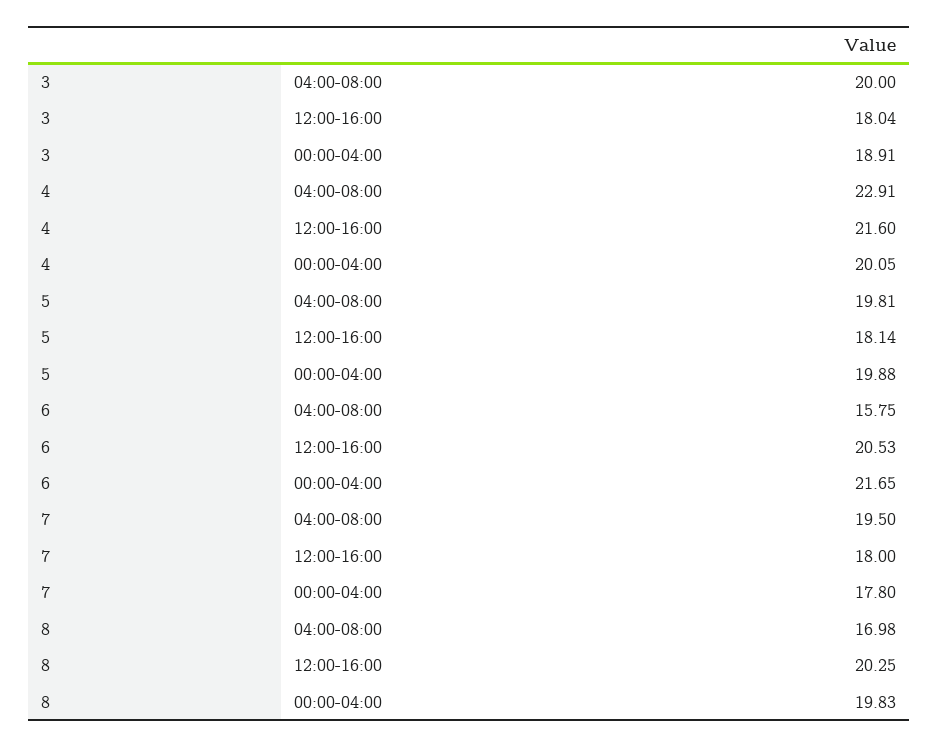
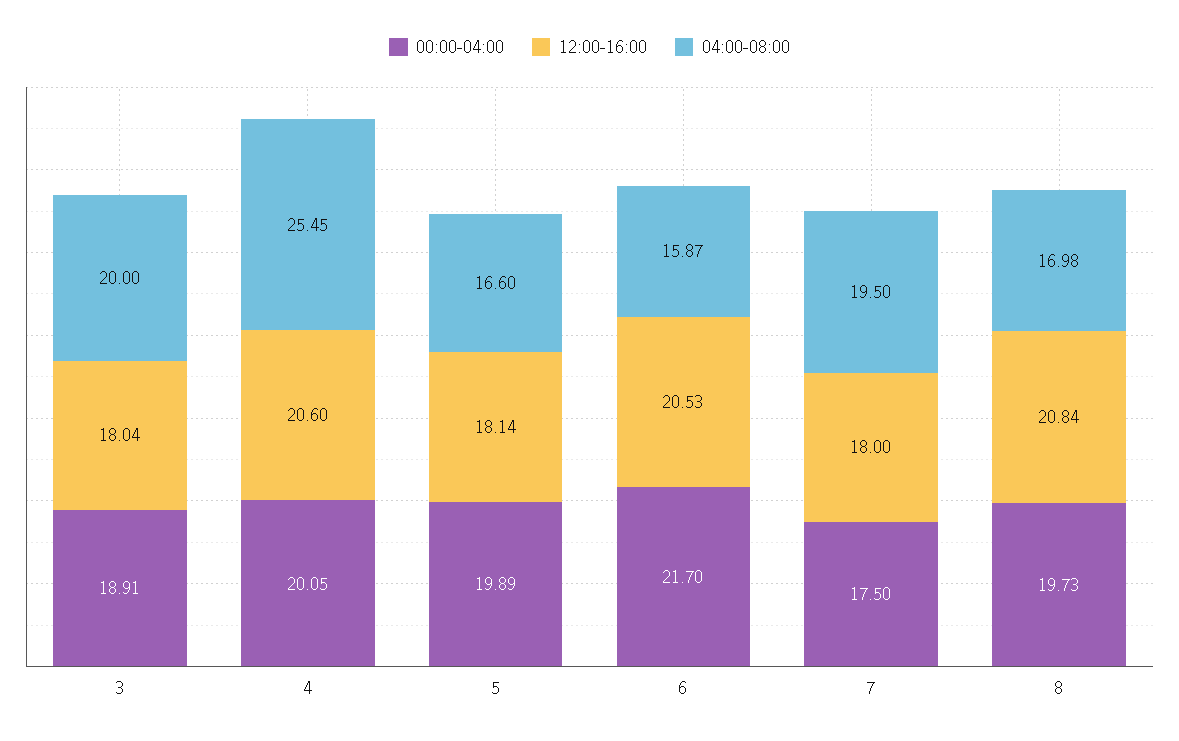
  {
    "04:00-08:00": {
      "3": 20,
-     "4": 22.91,
+     "4": 25.45,
-     "5": 19.81,
+     "5": 16.6,
-     "6": 15.75,
+     "6": 15.87,
      "7": 19.5,
      "8": 16.98
    },
    "12:00-16:00": {
      "3": 18.04,
-     "4": 21.6,
+     "4": 20.6,
      "5": 18.14,
      "6": 20.53,
      "7": 18,
-     "8": 20.25
+     "8": 20.84
    },
    "00:00-04:00": {
      "3": 18.91,
      "4": 20.05,
-     "5": 19.88,
+     "5": 19.89,
-     "6": 21.65,
+     "6": 21.7,
-     "7": 17.8,
+     "7": 17.5,
-     "8": 19.83
+     "8": 19.73
    }
  }

